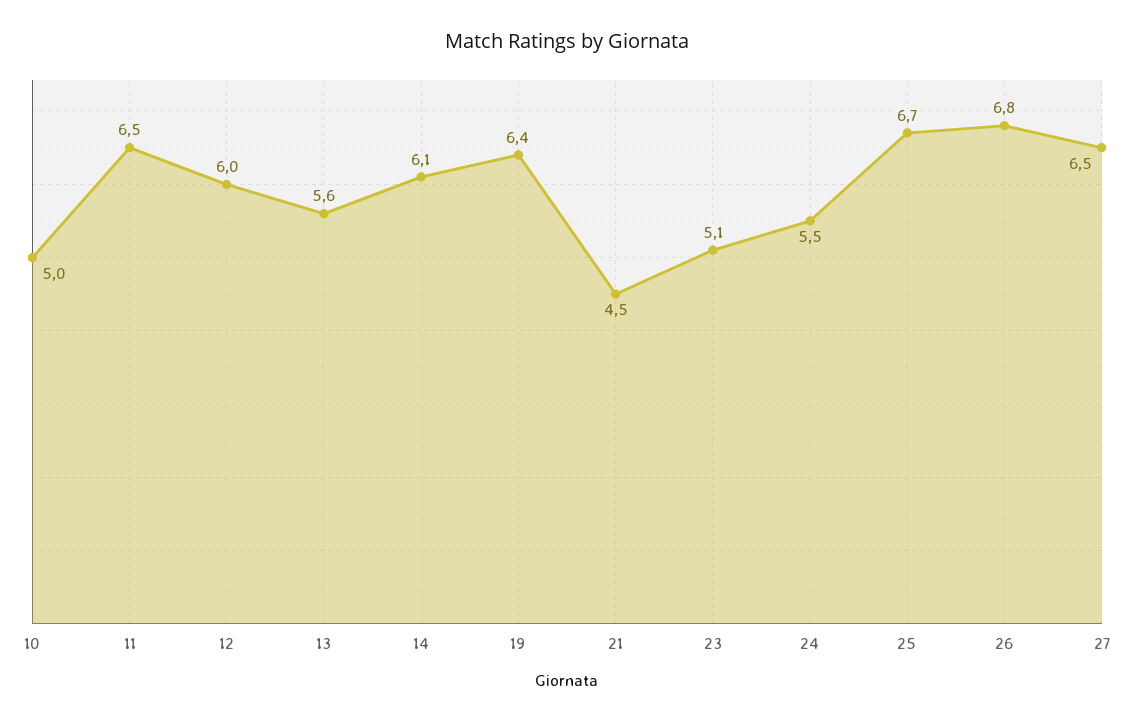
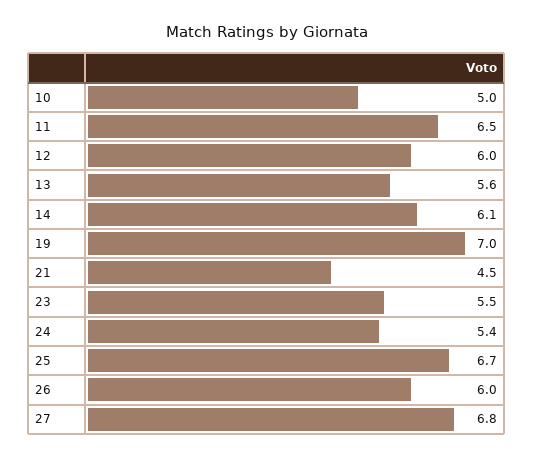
  {
    "10": 5,
    "11": 6.5,
    "12": 6,
    "13": 5.6,
    "14": 6.1,
-   "19": 6.4,
+   "19": 7,
    "21": 4.5,
-   "23": 5.1,
+   "23": 5.5,
-   "24": 5.5,
+   "24": 5.4,
    "25": 6.7,
-   "26": 6.8,
+   "26": 6,
-   "27": 6.5
+   "27": 6.8
  }

